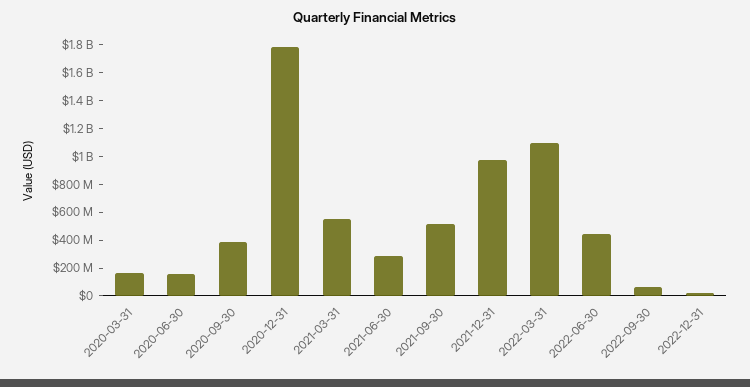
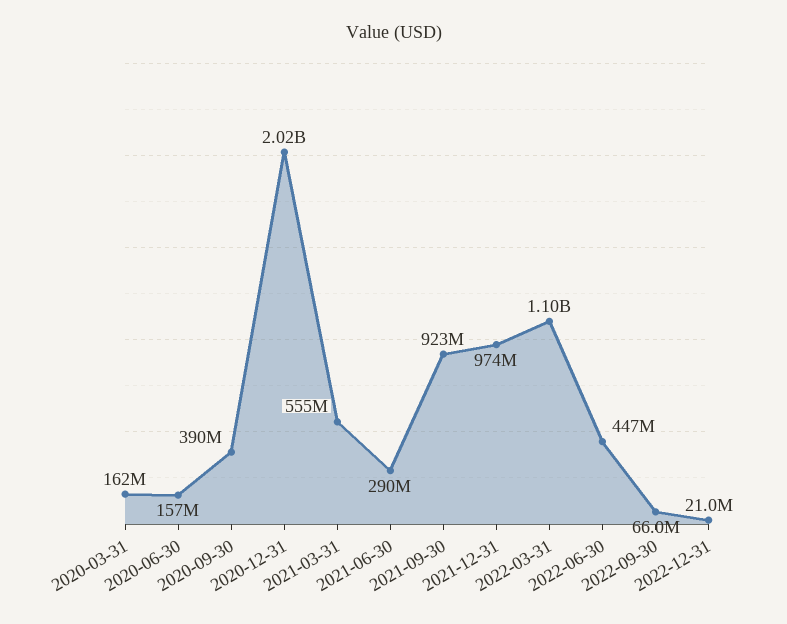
  {
    "2020-03-31": 162000000,
    "2020-06-30": 157000000,
    "2020-09-30": 390000000,
-   "2020-12-31": 1800000000,
+   "2020-12-31": 2020000000,
    "2021-03-31": 555000000,
    "2021-06-30": 290000000,
-   "2021-09-30": 500000000,
+   "2021-09-30": 923000000,
    "2021-12-31": 974000000,
    "2022-03-31": 1100000000,
    "2022-06-30": 447000000,
    "2022-09-30": 66000000,
    "2022-12-31": 21000000
  }

